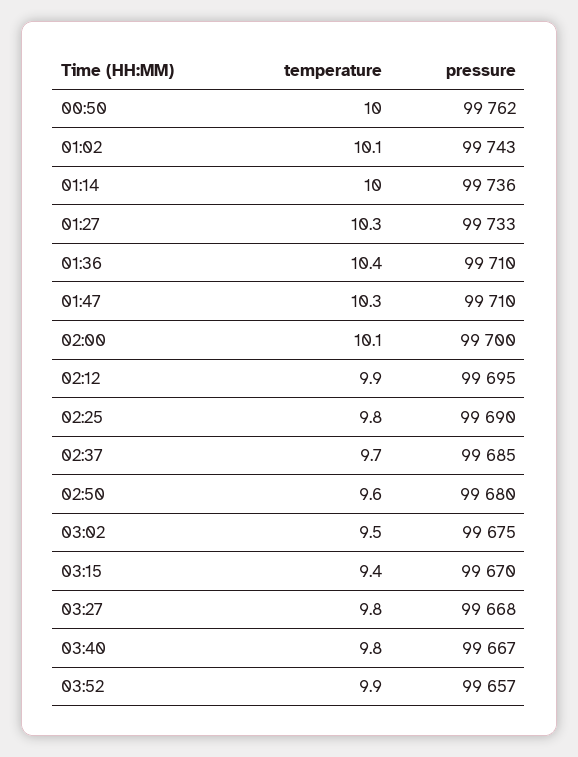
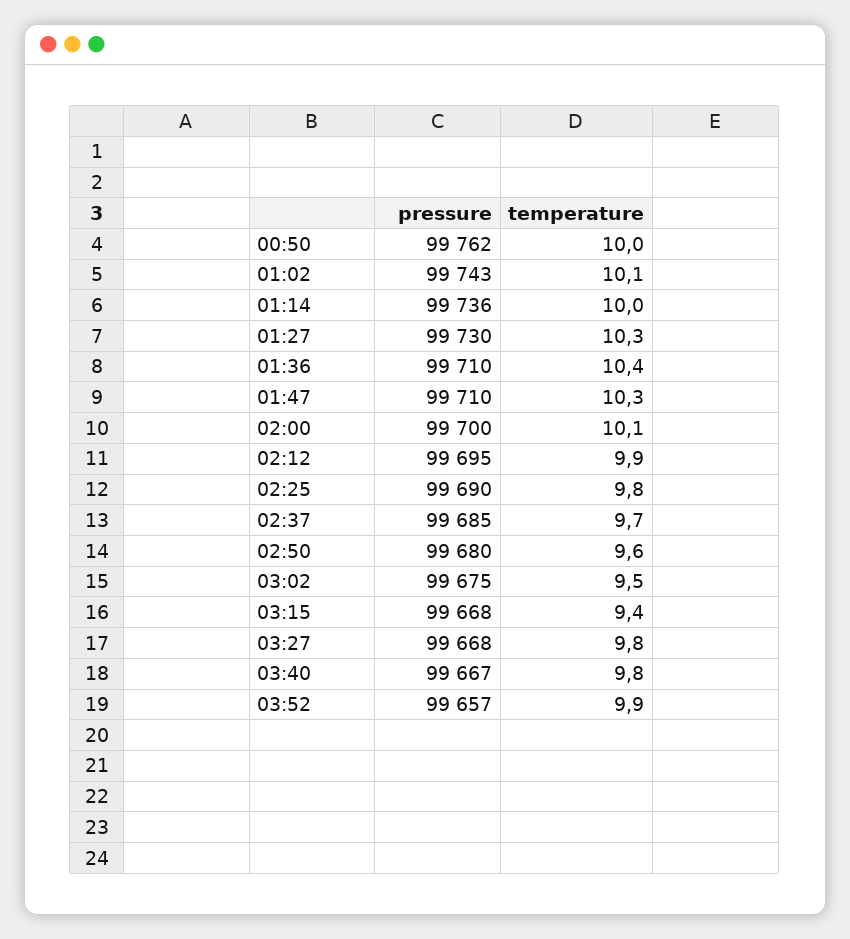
  {
    "temperature": {
      "00:50": 10,
      "01:02": 10.1,
      "01:14": 10,
      "01:27": 10.3,
      "01:36": 10.4,
      "01:47": 10.3,
      "02:00": 10.1,
      "02:12": 9.9,
      "02:25": 9.8,
      "02:37": 9.7,
      "02:50": 9.6,
      "03:02": 9.5,
      "03:15": 9.4,
      "03:27": 9.8,
      "03:40": 9.8,
      "03:52": 9.9
    },
    "pressure": {
      "00:50": 99762,
      "01:02": 99743,
      "01:14": 99736,
-     "01:27": 99733,
+     "01:27": 99730,
      "01:36": 99710,
      "01:47": 99710,
      "02:00": 99700,
      "02:12": 99695,
      "02:25": 99690,
      "02:37": 99685,
      "02:50": 99680,
      "03:02": 99675,
-     "03:15": 99670,
+     "03:15": 99668,
      "03:27": 99668,
      "03:40": 99667,
      "03:52": 99657
    }
  }

